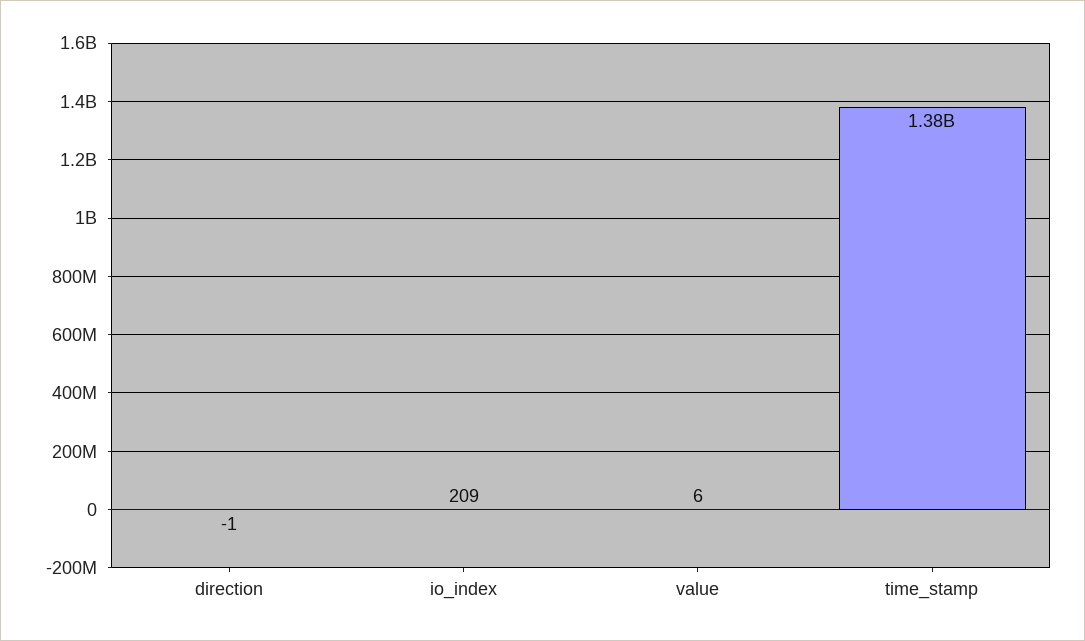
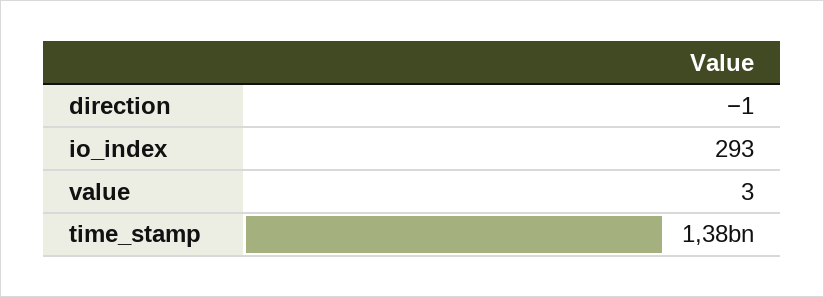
  {
    "direction": -1,
-   "io_index": 209,
+   "io_index": 293,
-   "value": 6,
+   "value": 3,
    "time_stamp": 1380000000
  }

